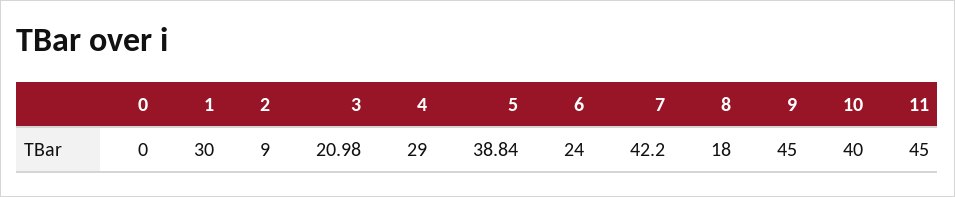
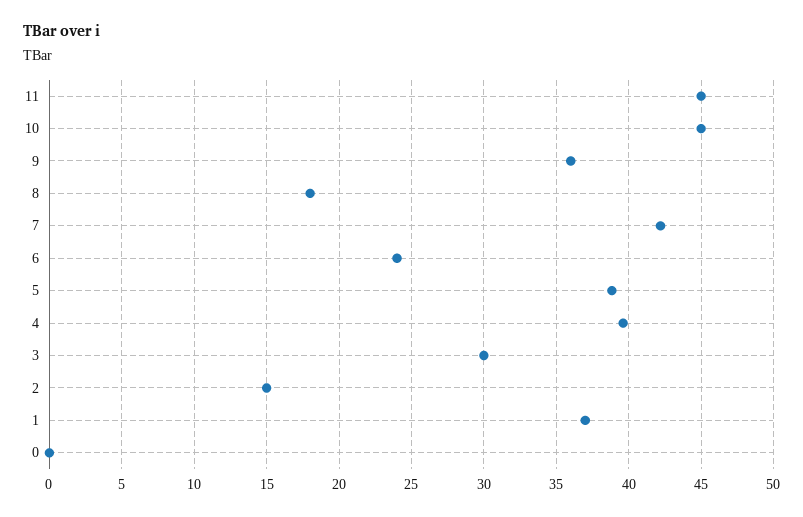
  {
    "0": 0,
-   "1": 30,
+   "1": 37,
-   "2": 9,
+   "2": 15,
-   "3": 20.98,
+   "3": 30,
-   "4": 29,
+   "4": 39.5,
    "5": 38.84,
    "6": 24,
    "7": 42.2,
    "8": 18,
-   "9": 45,
+   "9": 36,
-   "10": 40,
+   "10": 45,
    "11": 45
  }

